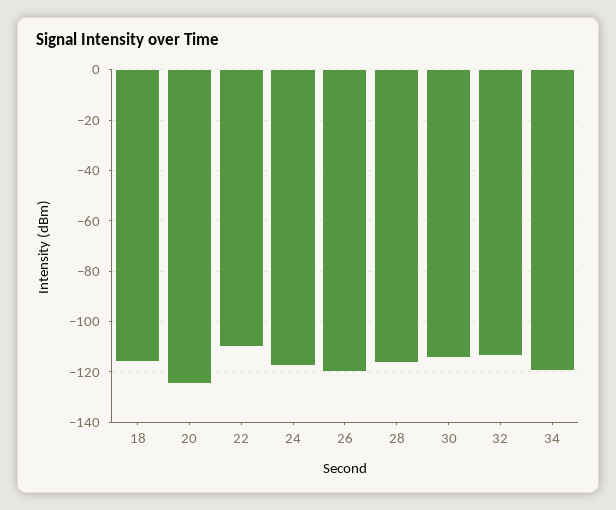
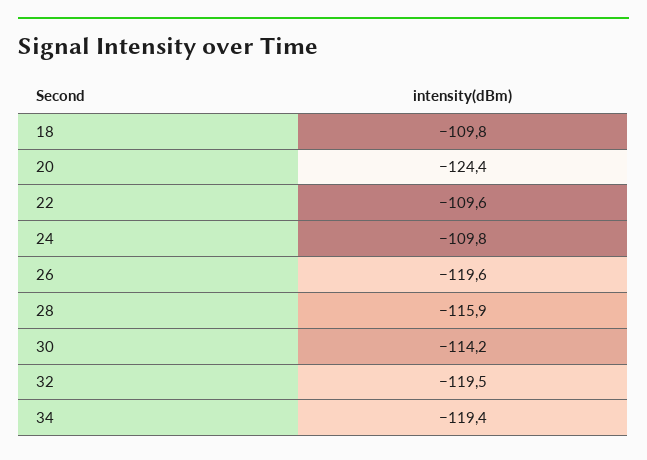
  {
-   "18": -115,
+   "18": -109.8,
    "20": -124.4,
    "22": -109.6,
-   "24": -117.5,
+   "24": -109.8,
    "26": -119.6,
    "28": -115.9,
    "30": -114.2,
-   "32": -112.5,
+   "32": -119.5,
    "34": -119.4
  }

